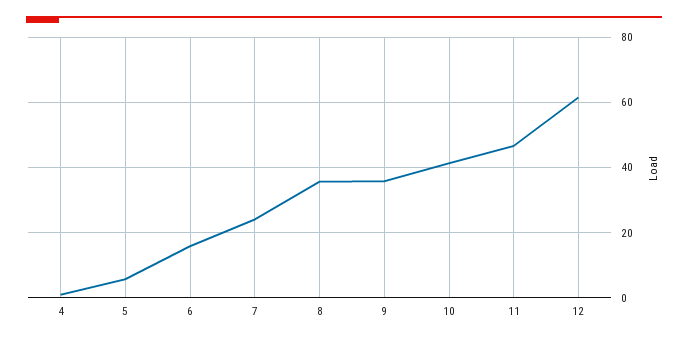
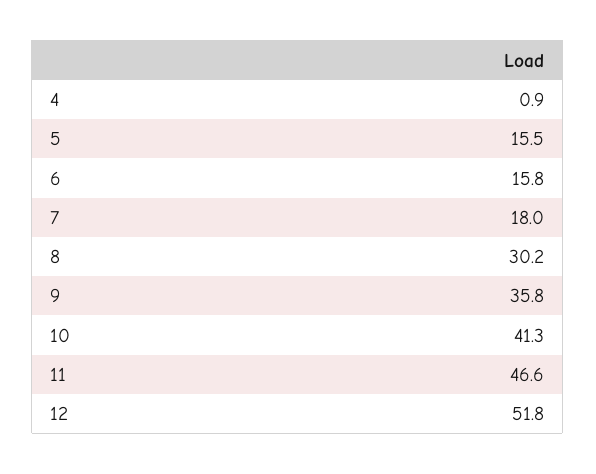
  {
    "4": 0.9,
-   "5": 6,
+   "5": 15.5,
    "6": 15.8,
-   "7": 24,
+   "7": 18,
-   "8": 36,
+   "8": 30.2,
    "9": 35.8,
    "10": 41.3,
    "11": 46.6,
-   "12": 62
+   "12": 51.8
  }

